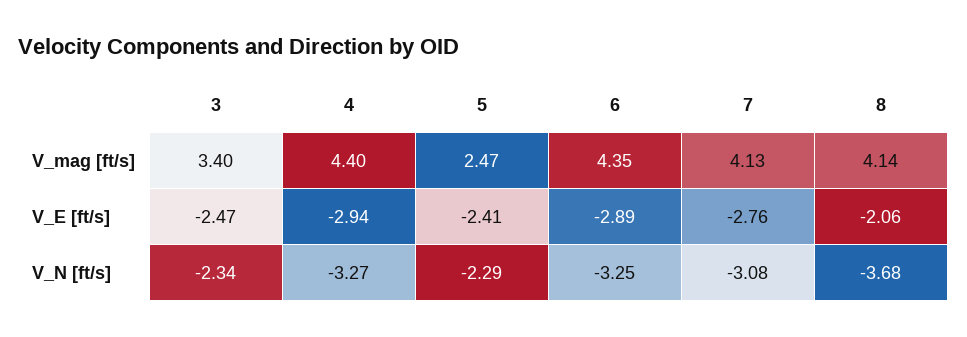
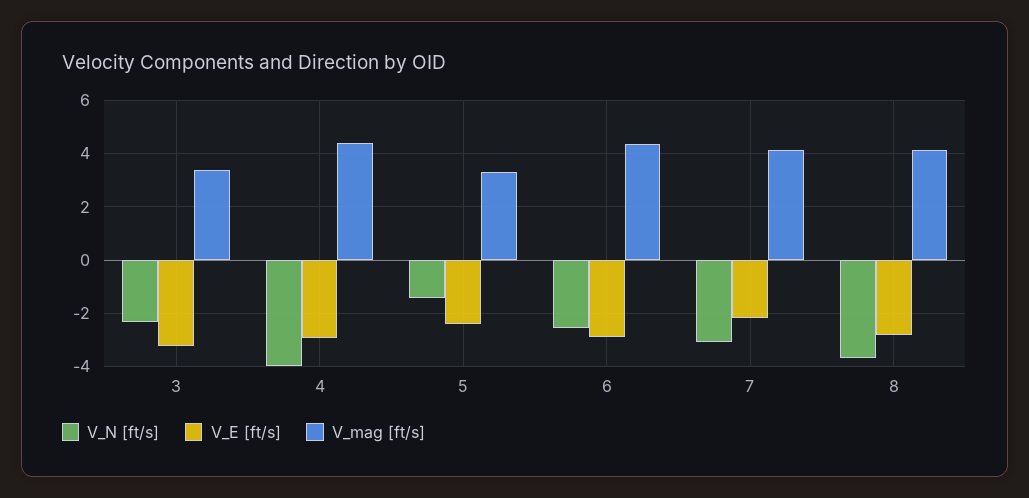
  {
    "V_mag [ft/s]": {
      "3": 3.4,
      "4": 4.4,
-     "5": 2.47,
+     "5": 3.25,
      "6": 4.35,
      "7": 4.13,
      "8": 4.14
    },
    "V_E [ft/s]": {
-     "3": -2.47,
+     "3": -3.25,
      "4": -2.94,
      "5": -2.41,
      "6": -2.89,
-     "7": -2.76,
+     "7": -2.25,
-     "8": -2.06
+     "8": -2.75
    },
    "V_N [ft/s]": {
      "3": -2.34,
-     "4": -3.27,
+     "4": -4,
-     "5": -2.29,
+     "5": -1.5,
-     "6": -3.25,
+     "6": -2.5,
      "7": -3.08,
      "8": -3.68
    }
  }

